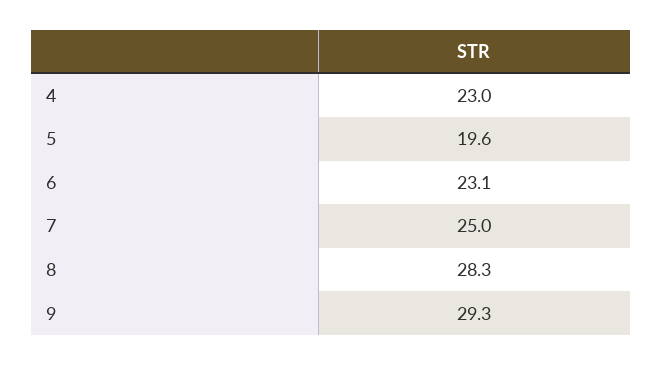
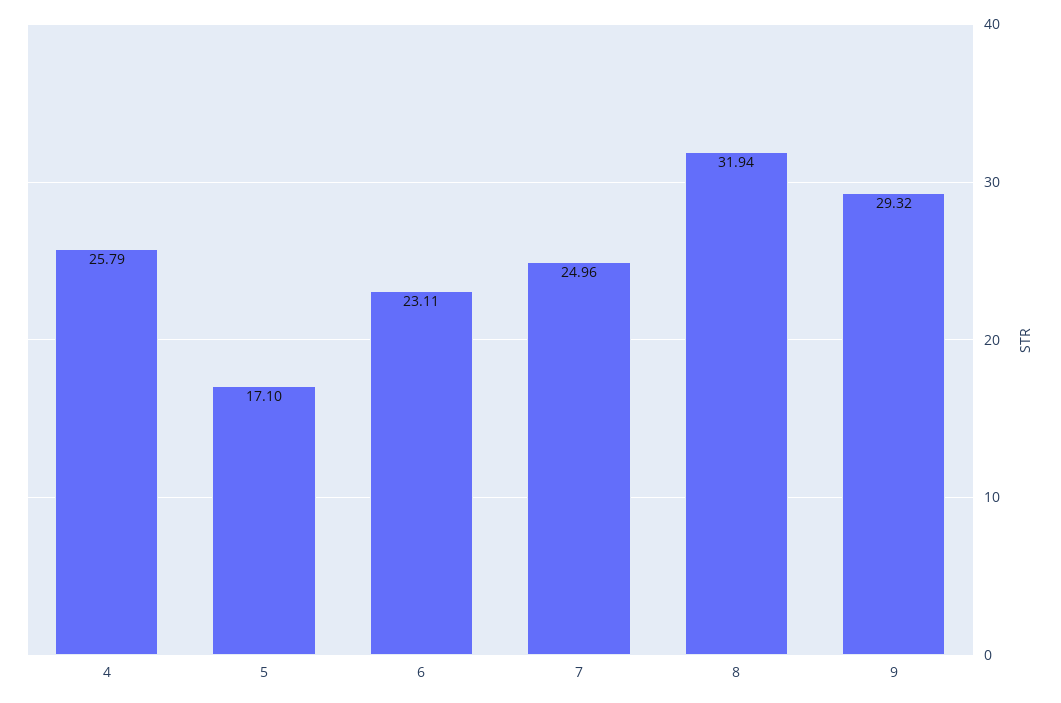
  {
-   "4": 23,
+   "4": 25.79,
-   "5": 19.6,
+   "5": 17.1,
    "6": 23.11,
    "7": 24.96,
-   "8": 28.3,
+   "8": 31.94,
    "9": 29.32
  }

